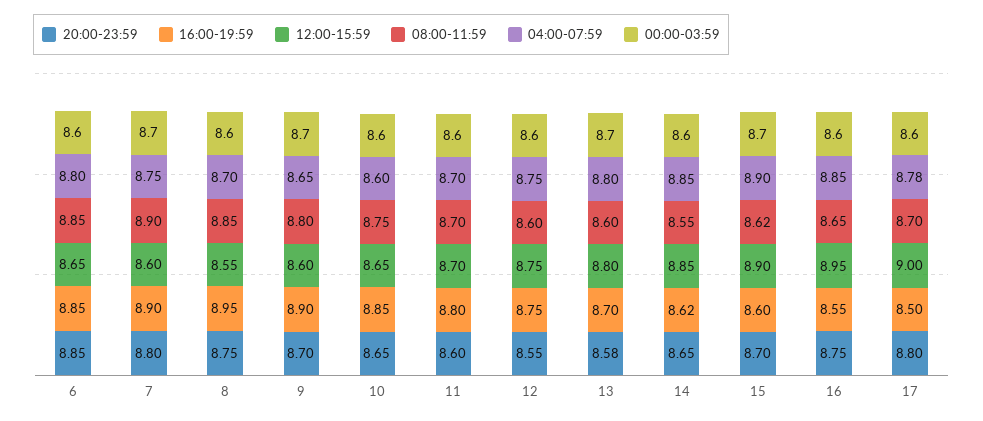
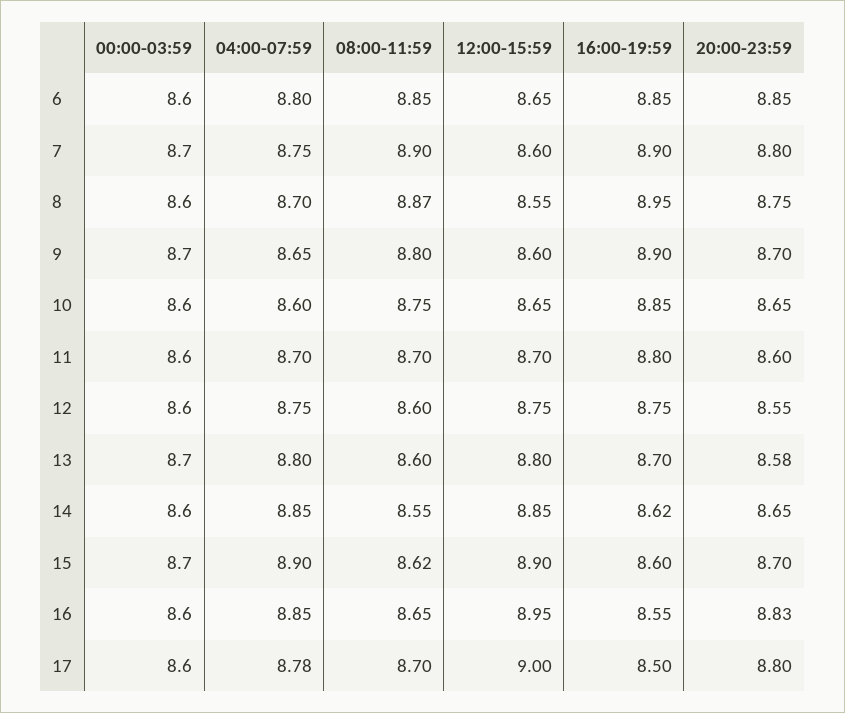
  {
    "20:00-23:59": {
      "6": 8.85,
      "7": 8.8,
      "8": 8.75,
      "9": 8.7,
      "10": 8.65,
      "11": 8.6,
      "12": 8.55,
      "13": 8.58,
      "14": 8.65,
      "15": 8.7,
-     "16": 8.75,
+     "16": 8.83,
      "17": 8.8
    },
    "16:00-19:59": {
      "6": 8.85,
      "7": 8.9,
      "8": 8.95,
      "9": 8.9,
      "10": 8.85,
      "11": 8.8,
      "12": 8.75,
      "13": 8.7,
      "14": 8.62,
      "15": 8.6,
      "16": 8.55,
      "17": 8.5
    },
    "12:00-15:59": {
      "6": 8.65,
      "7": 8.6,
      "8": 8.55,
      "9": 8.6,
      "10": 8.65,
      "11": 8.7,
      "12": 8.75,
      "13": 8.8,
      "14": 8.85,
      "15": 8.9,
      "16": 8.95,
      "17": 9
    },
    "08:00-11:59": {
      "6": 8.85,
      "7": 8.9,
-     "8": 8.85,
+     "8": 8.87,
      "9": 8.8,
      "10": 8.75,
      "11": 8.7,
      "12": 8.6,
      "13": 8.6,
      "14": 8.55,
      "15": 8.62,
      "16": 8.65,
      "17": 8.7
    },
    "04:00-07:59": {
      "6": 8.8,
      "7": 8.75,
      "8": 8.7,
      "9": 8.65,
      "10": 8.6,
      "11": 8.7,
      "12": 8.75,
      "13": 8.8,
      "14": 8.85,
      "15": 8.9,
      "16": 8.85,
      "17": 8.78
    },
    "00:00-03:59": {
      "6": 8.6,
      "7": 8.7,
      "8": 8.6,
      "9": 8.7,
      "10": 8.6,
      "11": 8.6,
      "12": 8.6,
      "13": 8.7,
      "14": 8.6,
      "15": 8.7,
      "16": 8.6,
      "17": 8.6
    }
  }

